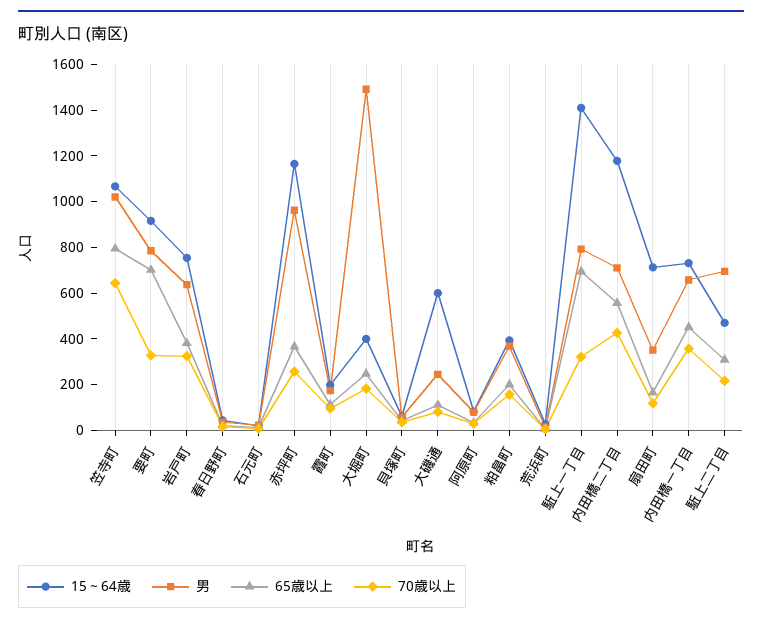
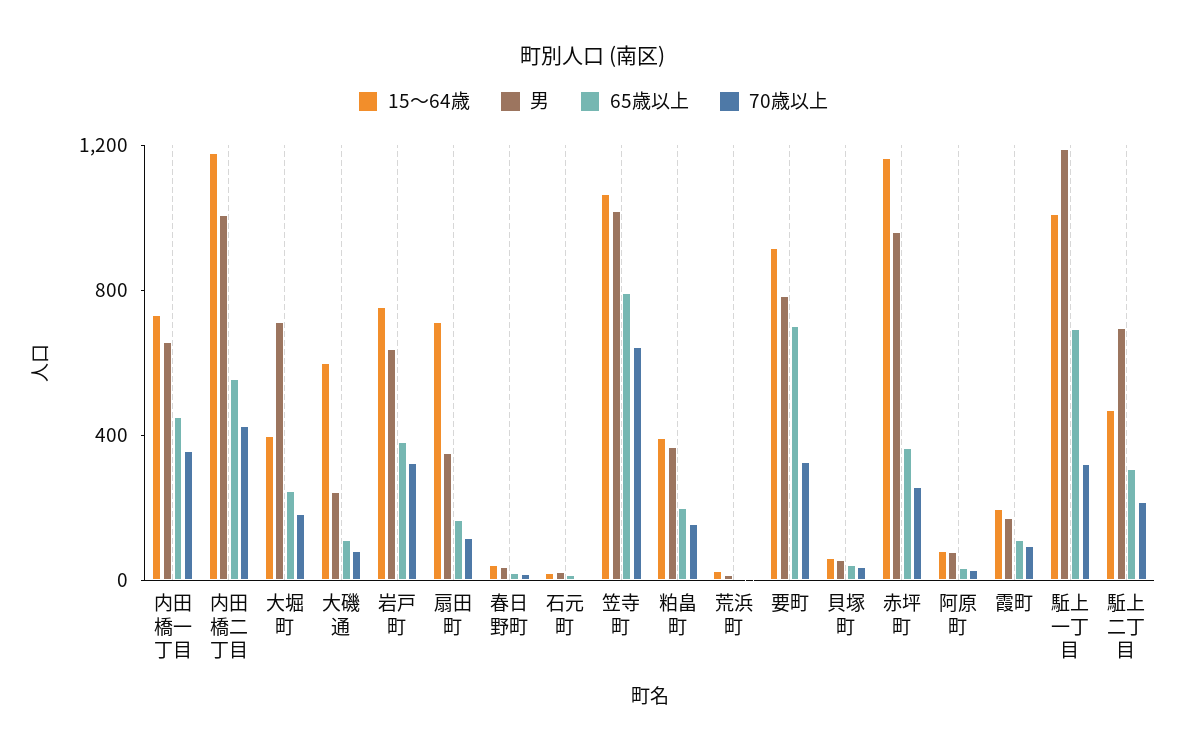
  {
    "15～64歳": {
      "笠寺町": 1050,
      "要町": 900,
      "岩戸町": 750,
      "春日野町": 50,
      "石元町": 0,
      "赤坪町": 1150,
      "霞町": 200,
      "大堀町": 400,
      "貝塚町": 50,
      "大磯通": 600,
      "阿原町": 100,
      "粕畠町": 400,
      "荒浜町": 50,
-     "駈上一丁目": 1400,
+     "駈上一丁目": 1000,
      "内田橋二丁目": 1200,
      "扇田町": 700,
      "内田橋一丁目": 750,
      "駈上二丁目": 450
    },
    "男": {
      "笠寺町": 1000,
      "要町": 800,
      "岩戸町": 650,
      "春日野町": 50,
      "石元町": 0,
      "赤坪町": 950,
      "霞町": 150,
-     "大堀町": 1500,
+     "大堀町": 700,
      "貝塚町": 50,
      "大磯通": 250,
      "阿原町": 100,
      "粕畠町": 350,
      "荒浜町": 0,
-     "駈上一丁目": 800,
+     "駈上一丁目": 1200,
-     "内田橋二丁目": 700,
+     "内田橋二丁目": 1000,
      "扇田町": 350,
      "内田橋一丁目": 650,
      "駈上二丁目": 700
    },
    "65歳以上": {
      "笠寺町": 800,
      "要町": 700,
      "岩戸町": 400,
      "春日野町": 0,
      "石元町": 0,
      "赤坪町": 350,
      "霞町": 100,
      "大堀町": 250,
      "貝塚町": 50,
      "大磯通": 100,
      "阿原町": 50,
      "粕畠町": 200,
      "荒浜町": 0,
      "駈上一丁目": 700,
      "内田橋二丁目": 550,
      "扇田町": 150,
      "内田橋一丁目": 450,
      "駈上二丁目": 300
    },
    "70歳以上": {
      "笠寺町": 650,
      "要町": 350,
      "岩戸町": 300,
      "春日野町": 0,
      "石元町": 0,
      "赤坪町": 250,
      "霞町": 100,
      "大堀町": 200,
      "貝塚町": 50,
      "大磯通": 100,
      "阿原町": 50,
      "粕畠町": 150,
      "荒浜町": 0,
      "駈上一丁目": 300,
      "内田橋二丁目": 450,
      "扇田町": 100,
      "内田橋一丁目": 350,
      "駈上二丁目": 200
    }
  }

